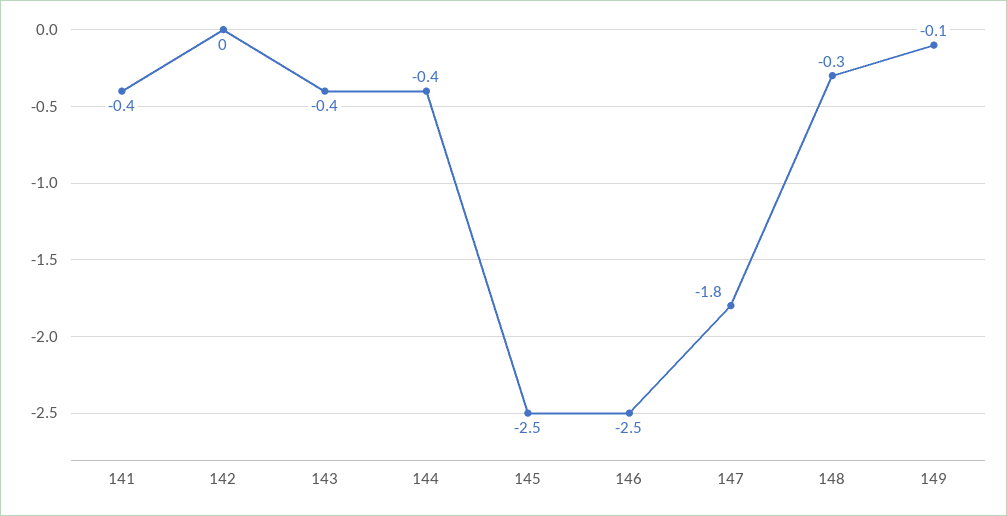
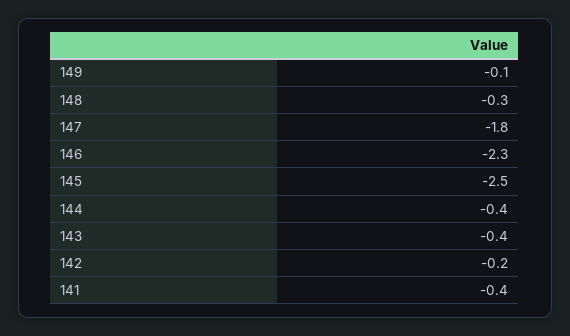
  {
    "141": -0.4,
-   "142": 0,
+   "142": -0.2,
    "143": -0.4,
    "144": -0.4,
    "145": -2.5,
-   "146": -2.5,
+   "146": -2.3,
    "147": -1.8,
    "148": -0.3,
    "149": -0.1
  }

